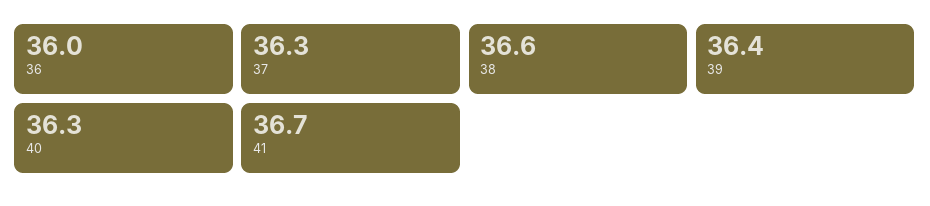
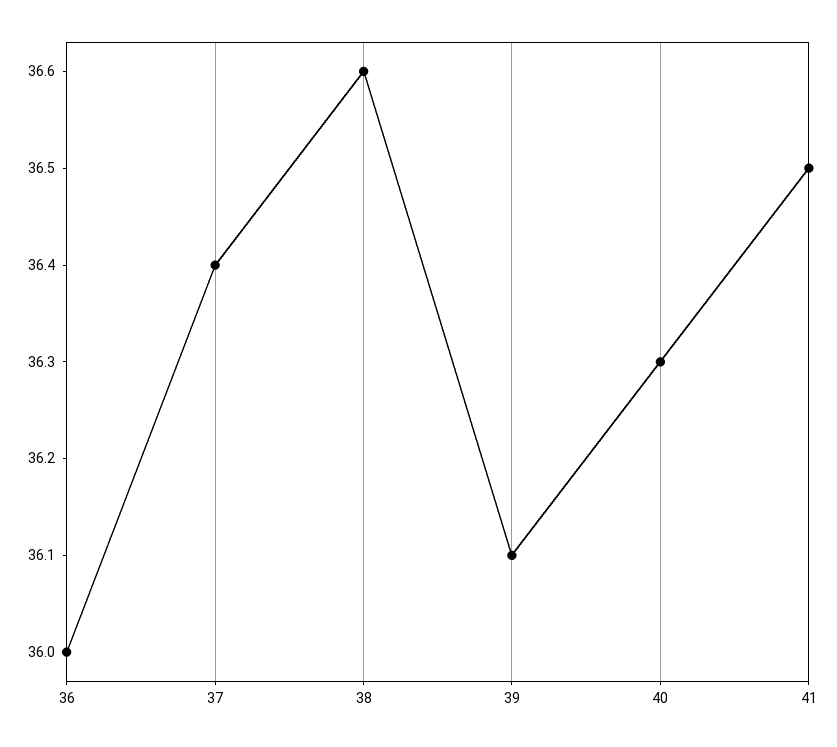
  {
    "36": 36,
-   "37": 36.3,
+   "37": 36.4,
    "38": 36.6,
-   "39": 36.4,
+   "39": 36.1,
    "40": 36.3,
-   "41": 36.7
+   "41": 36.5
  }

